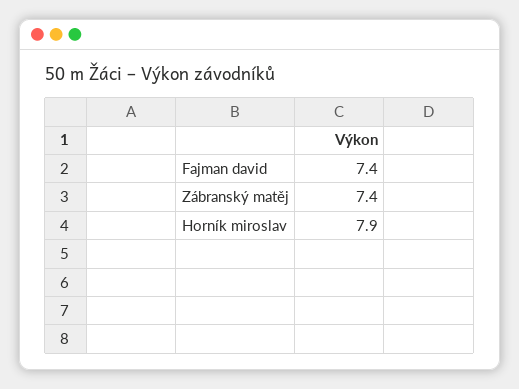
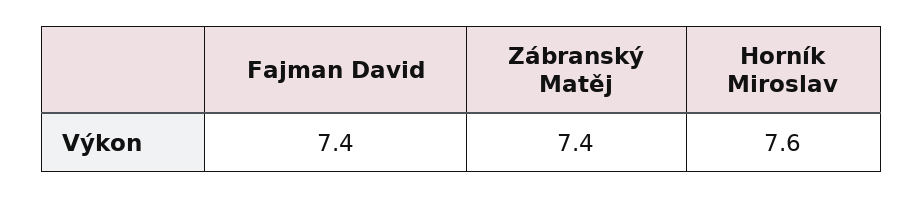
  {
    "Fajman david": 7.4,
    "Zábranský matěj": 7.4,
-   "Horník miroslav": 7.9
+   "Horník miroslav": 7.6
  }

